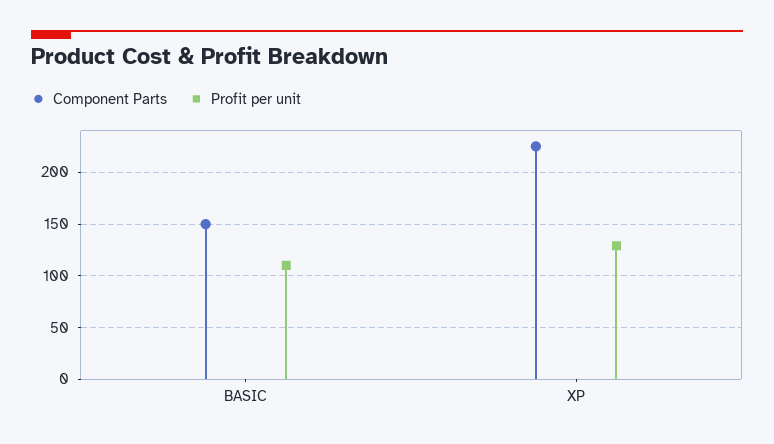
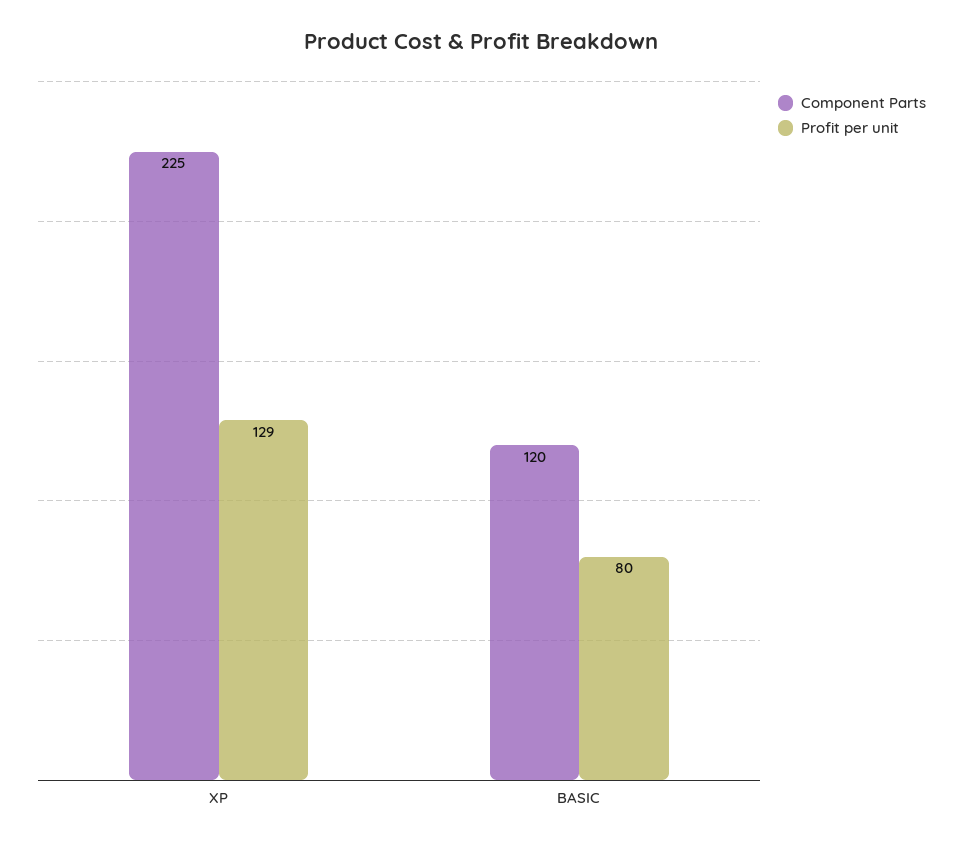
  {
    "Component Parts": {
-     "BASIC": 150,
+     "BASIC": 120,
      "XP": 225
    },
    "Profit per unit": {
-     "BASIC": 110,
+     "BASIC": 80,
      "XP": 129
    }
  }

